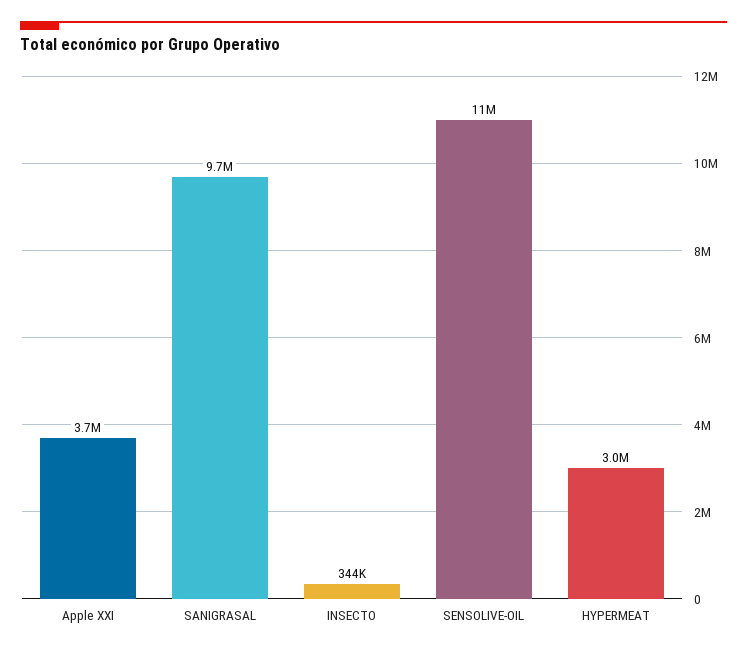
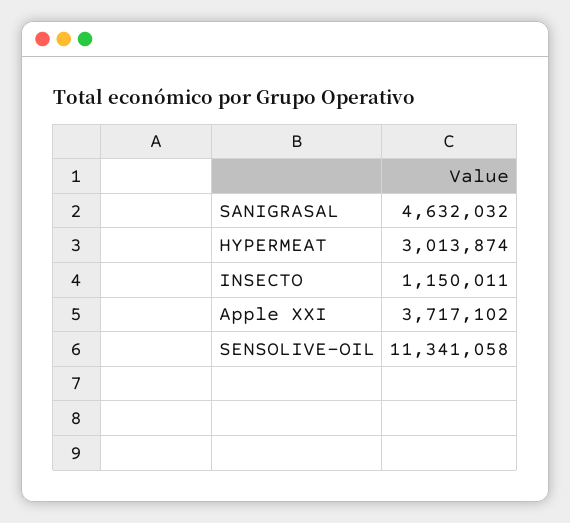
  {
    "Apple XXI": 3717102,
-   "SANIGRASAL": 9700000,
+   "SANIGRASAL": 4632032,
-   "INSECTO": 344000,
+   "INSECTO": 1150011,
    "SENSOLIVE-OIL": 11341058,
    "HYPERMEAT": 3013874
  }

